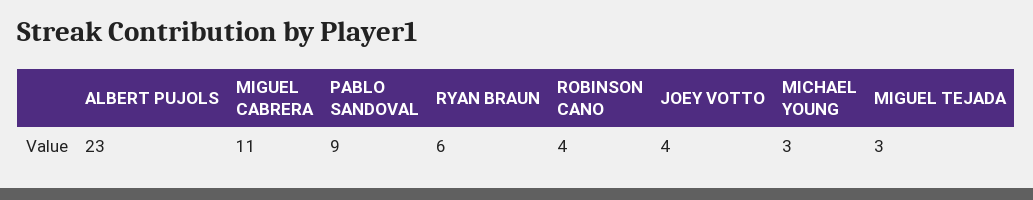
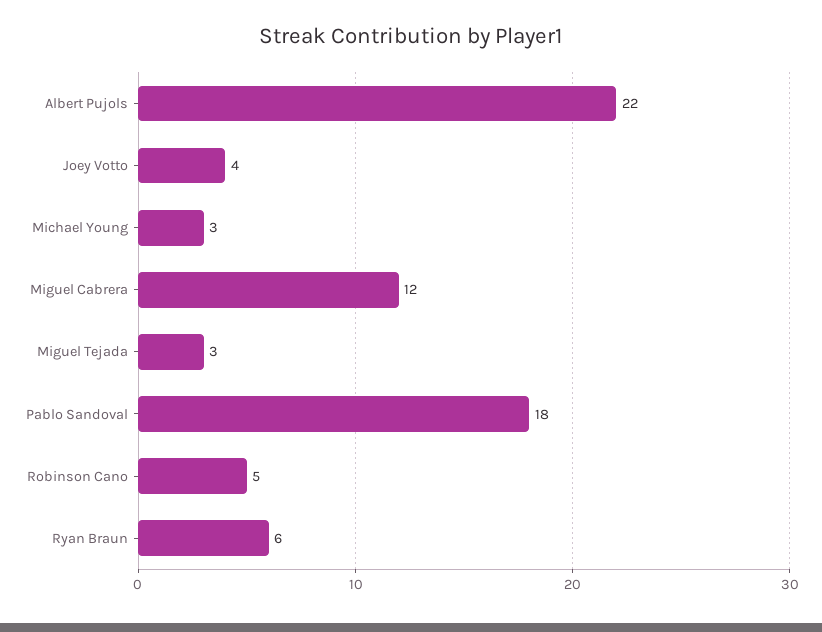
  {
-   "ALBERT PUJOLS": 23,
+   "ALBERT PUJOLS": 22,
-   "MIGUEL CABRERA": 11,
+   "MIGUEL CABRERA": 12,
-   "PABLO SANDOVAL": 9,
+   "PABLO SANDOVAL": 18,
    "RYAN BRAUN": 6,
-   "ROBINSON CANO": 4,
+   "ROBINSON CANO": 5,
    "JOEY VOTTO": 4,
    "MICHAEL YOUNG": 3,
    "MIGUEL TEJADA": 3
  }

